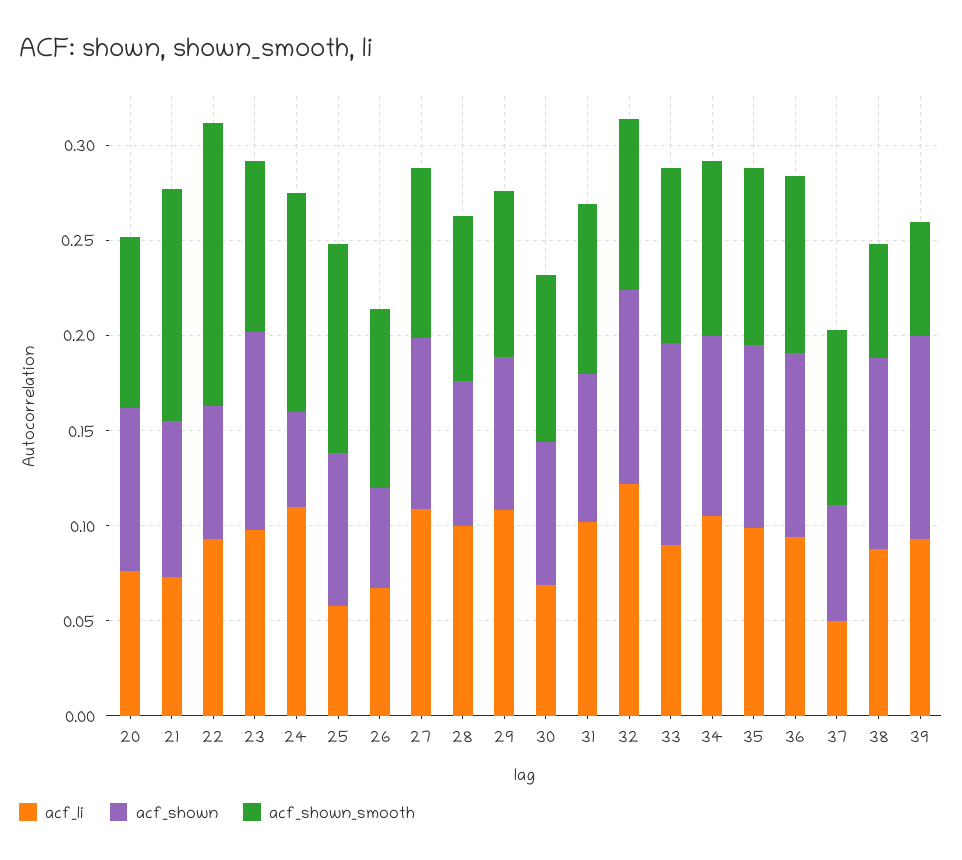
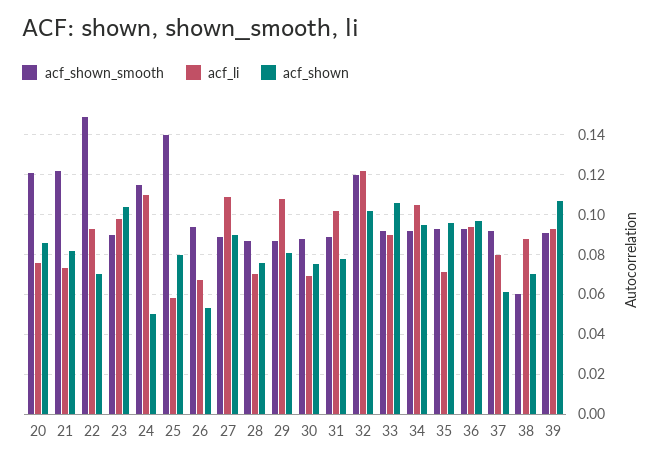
  {
    "acf_li": {
      "20": 0.075,
      "21": 0.075,
      "22": 0.095,
      "23": 0.1,
      "24": 0.11,
      "25": 0.06,
      "26": 0.065,
      "27": 0.11,
-     "28": 0.1,
+     "28": 0.07,
      "29": 0.11,
      "30": 0.07,
      "31": 0.1,
      "32": 0.12,
      "33": 0.09,
      "34": 0.105,
-     "35": 0.1,
+     "35": 0.07,
      "36": 0.095,
-     "37": 0.05,
+     "37": 0.08,
      "38": 0.09,
      "39": 0.095
    },
    "acf_shown": {
      "20": 0.085,
      "21": 0.08,
      "22": 0.07,
      "23": 0.105,
      "24": 0.05,
      "25": 0.08,
      "26": 0.055,
      "27": 0.09,
      "28": 0.075,
      "29": 0.08,
      "30": 0.075,
      "31": 0.08,
      "32": 0.1,
      "33": 0.105,
      "34": 0.095,
      "35": 0.095,
      "36": 0.095,
      "37": 0.06,
-     "38": 0.1,
+     "38": 0.07,
      "39": 0.105
    },
    "acf_shown_smooth": {
-     "20": 0.09,
+     "20": 0.12,
      "21": 0.12,
      "22": 0.15,
      "23": 0.09,
      "24": 0.115,
-     "25": 0.11,
+     "25": 0.14,
      "26": 0.095,
      "27": 0.09,
      "28": 0.085,
      "29": 0.085,
      "30": 0.09,
      "31": 0.09,
-     "32": 0.09,
+     "32": 0.12,
      "33": 0.09,
      "34": 0.09,
      "35": 0.095,
      "36": 0.095,
      "37": 0.09,
      "38": 0.06,
-     "39": 0.06
+     "39": 0.09
    }
  }

